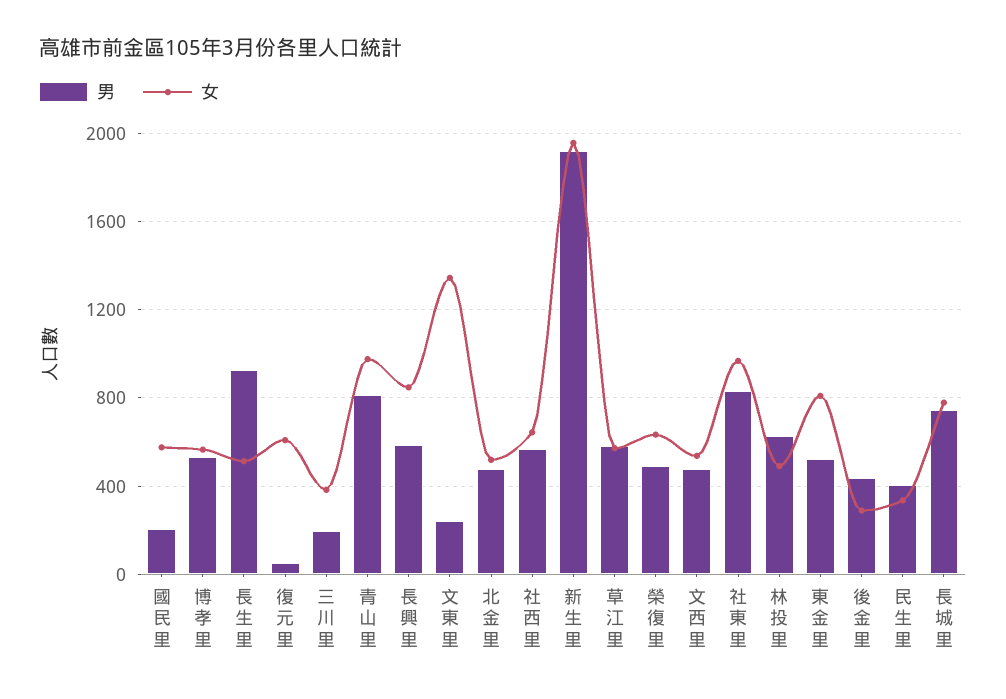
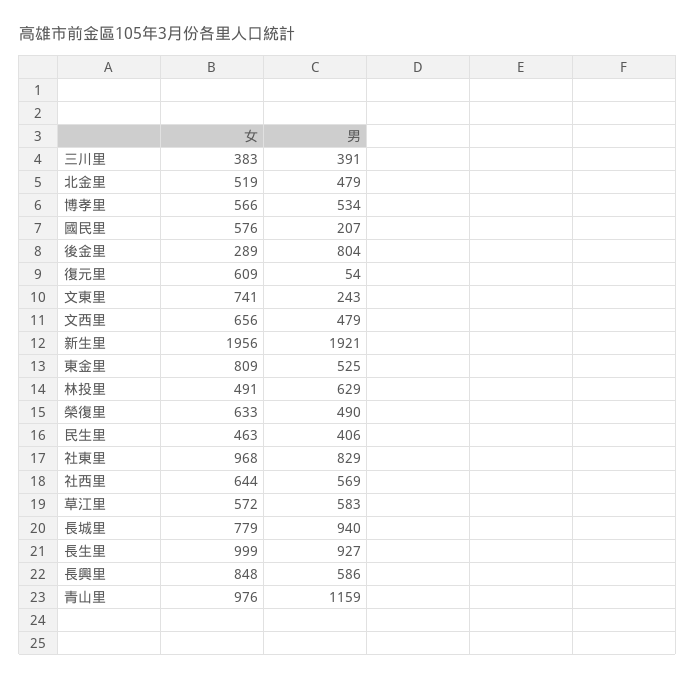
  {
    "男": {
      "國民里": 207,
      "博孝里": 534,
      "長生里": 927,
      "復元里": 54,
-     "三川里": 200,
+     "三川里": 391,
-     "青山里": 800,
+     "青山里": 1159,
      "長興里": 586,
      "文東里": 243,
      "北金里": 479,
      "社西里": 569,
      "新生里": 1921,
      "草江里": 583,
      "榮復里": 490,
      "文西里": 479,
      "社東里": 829,
      "林投里": 629,
      "東金里": 525,
-     "後金里": 450,
+     "後金里": 804,
      "民生里": 406,
-     "長城里": 750
+     "長城里": 940
    },
    "女": {
      "國民里": 576,
      "博孝里": 566,
-     "長生里": 500,
+     "長生里": 999,
      "復元里": 609,
      "三川里": 383,
      "青山里": 976,
      "長興里": 848,
-     "文東里": 1350,
+     "文東里": 741,
      "北金里": 519,
      "社西里": 644,
      "新生里": 1956,
      "草江里": 572,
      "榮復里": 633,
-     "文西里": 550,
+     "文西里": 656,
      "社東里": 968,
      "林投里": 491,
      "東金里": 809,
      "後金里": 289,
-     "民生里": 350,
+     "民生里": 463,
      "長城里": 779
    }
  }

